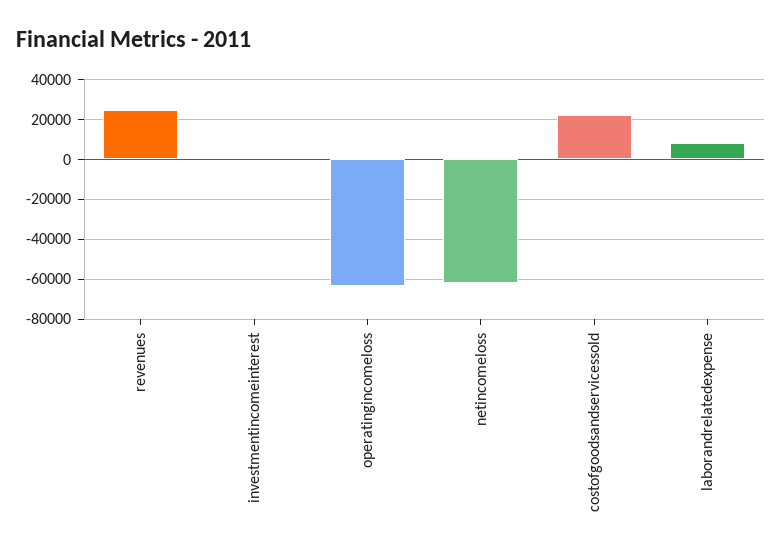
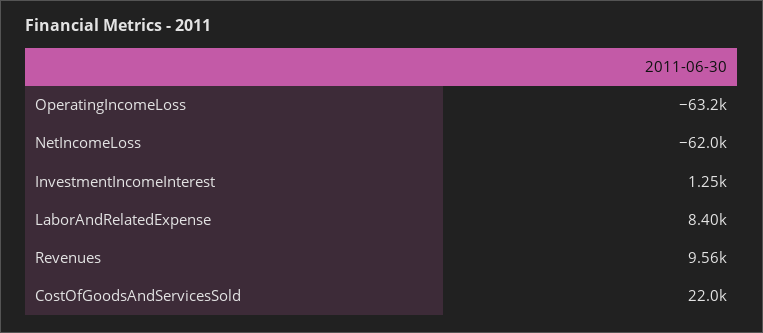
  {
-   "revenues": 25000,
+   "revenues": 9560,
    "investmentincomeinterest": 1250,
    "operatingincomeloss": -63200,
    "netincomeloss": -62000,
    "costofgoodsandservicessold": 22000,
    "laborandrelatedexpense": 8400
  }

